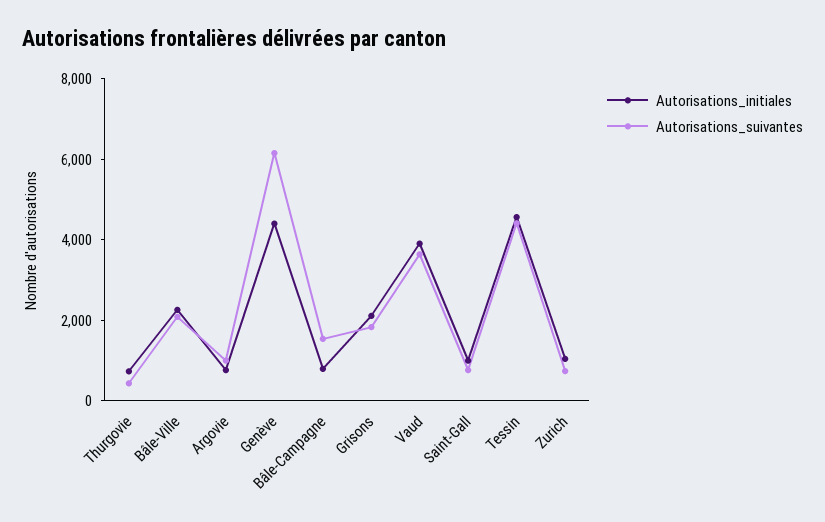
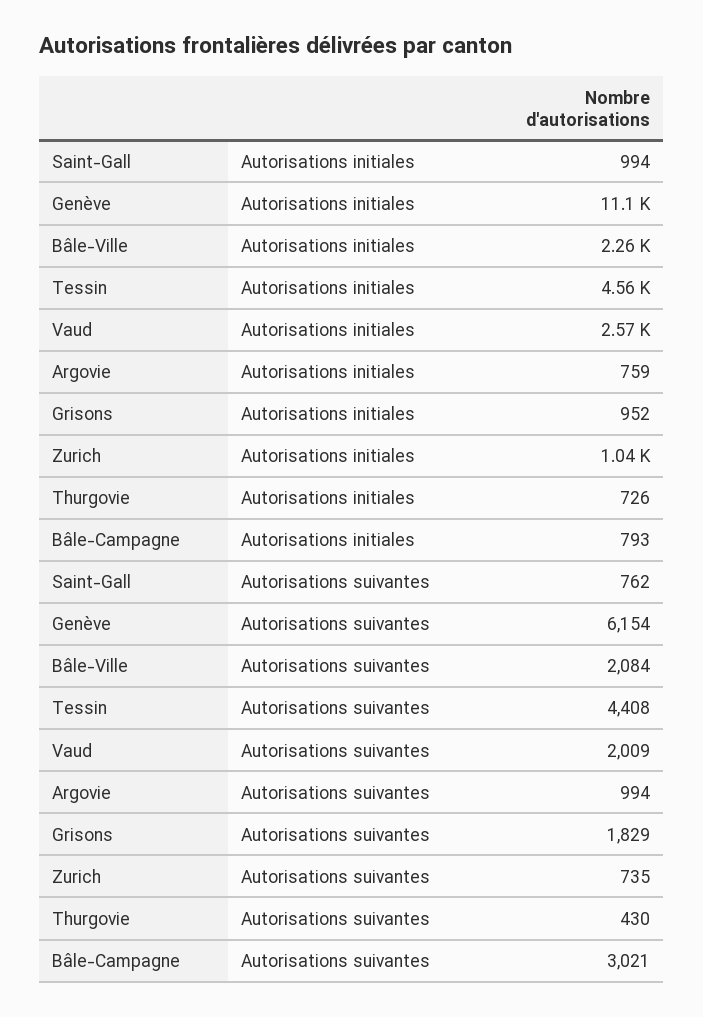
  {
    "Autorisations_initiales": {
      "Thurgovie": 726,
      "Bâle-Ville": 2260,
      "Argovie": 759,
-     "Genève": 4500,
+     "Genève": 11100,
      "Bâle-Campagne": 793,
-     "Grisons": 2000,
+     "Grisons": 952,
-     "Vaud": 4000,
+     "Vaud": 2570,
      "Saint-Gall": 994,
      "Tessin": 4560,
      "Zurich": 1040
    },
    "Autorisations_suivantes": {
      "Thurgovie": 430,
      "Bâle-Ville": 2084,
      "Argovie": 994,
      "Genève": 6154,
-     "Bâle-Campagne": 1500,
+     "Bâle-Campagne": 3021,
      "Grisons": 1829,
-     "Vaud": 3500,
+     "Vaud": 2009,
      "Saint-Gall": 762,
      "Tessin": 4408,
      "Zurich": 735
    }
  }

